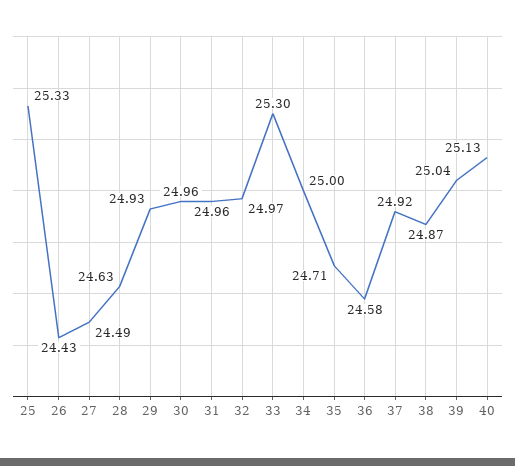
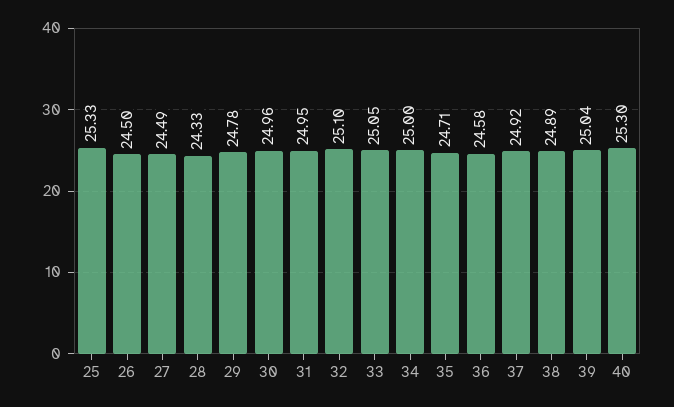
  {
    "25": 25.33,
-   "26": 24.43,
+   "26": 24.5,
    "27": 24.49,
-   "28": 24.63,
+   "28": 24.33,
-   "29": 24.93,
+   "29": 24.78,
    "30": 24.96,
-   "31": 24.96,
+   "31": 24.95,
-   "32": 24.97,
+   "32": 25.1,
-   "33": 25.3,
+   "33": 25.05,
    "34": 25,
    "35": 24.71,
    "36": 24.58,
    "37": 24.92,
-   "38": 24.87,
+   "38": 24.89,
    "39": 25.04,
-   "40": 25.13
+   "40": 25.3
  }

